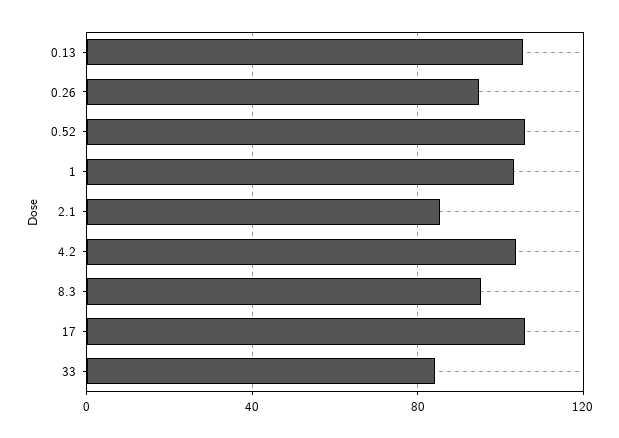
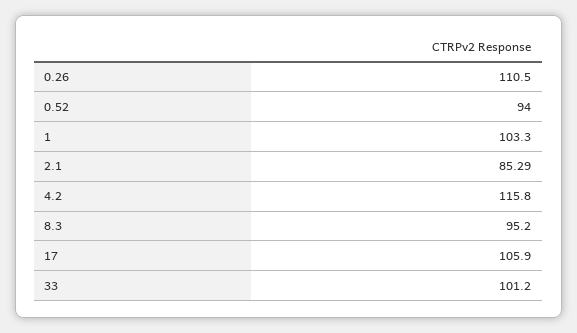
  {
-   "0.13": 105,
-   "0.26": 95,
+   "0.26": 110.5,
-   "0.52": 105,
+   "0.52": 94,
    "1": 103.3,
    "2.1": 85.29,
-   "4.2": 105,
+   "4.2": 115.8,
    "8.3": 95.2,
    "17": 105.9,
-   "33": 85
+   "33": 101.2
  }

